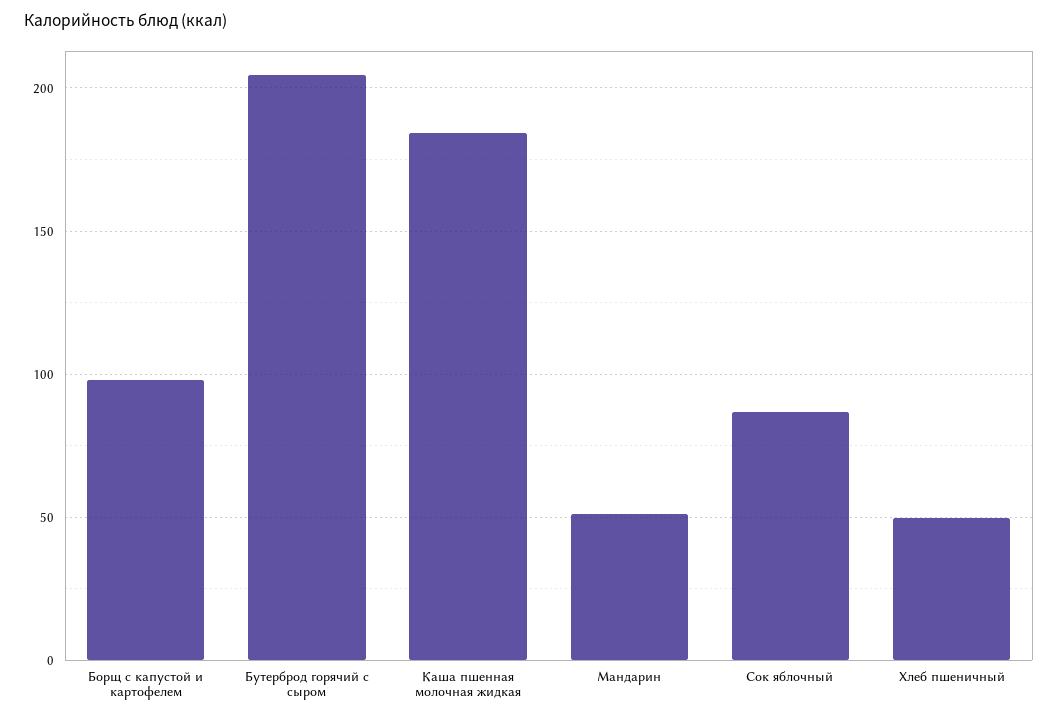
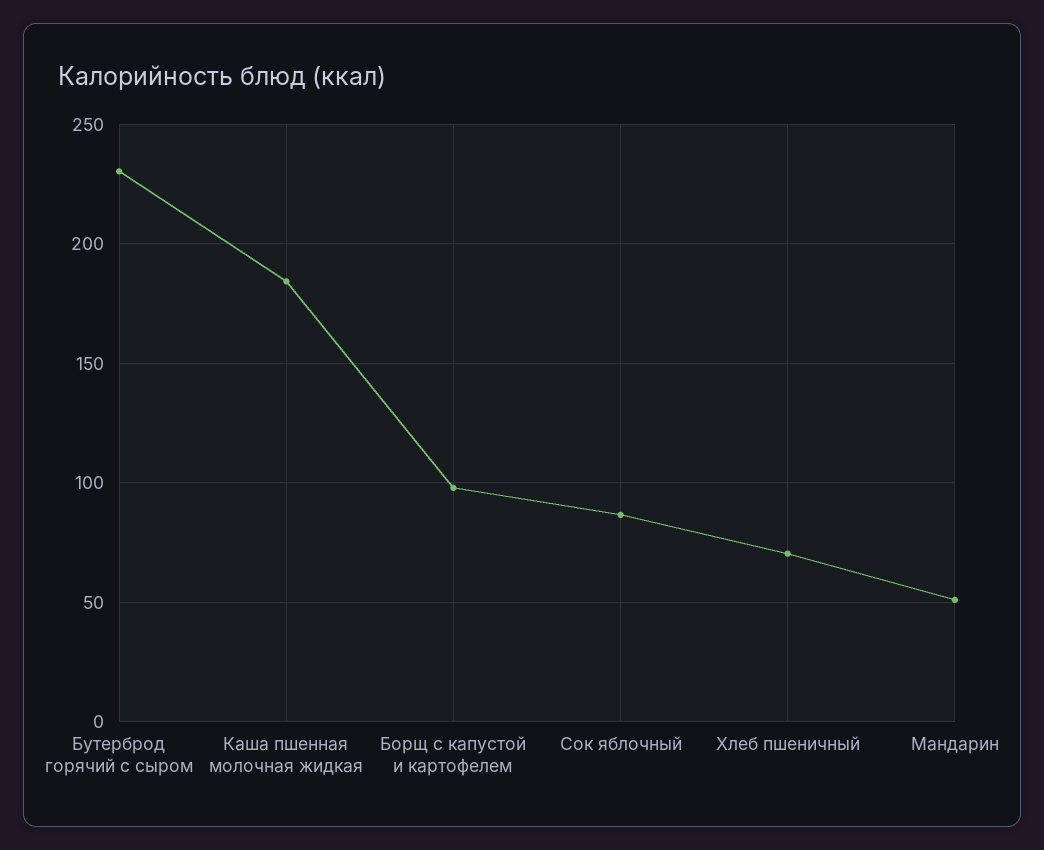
  {
    "Борщ с капустой и картофелем": 100,
-   "Бутерброд горячий с сыром": 205,
+   "Бутерброд горячий с сыром": 230,
    "Каша пшенная молочная жидкая": 185,
    "Мандарин": 50,
    "Сок яблочный": 85,
-   "Хлеб пшеничный": 50
+   "Хлеб пшеничный": 70
  }

